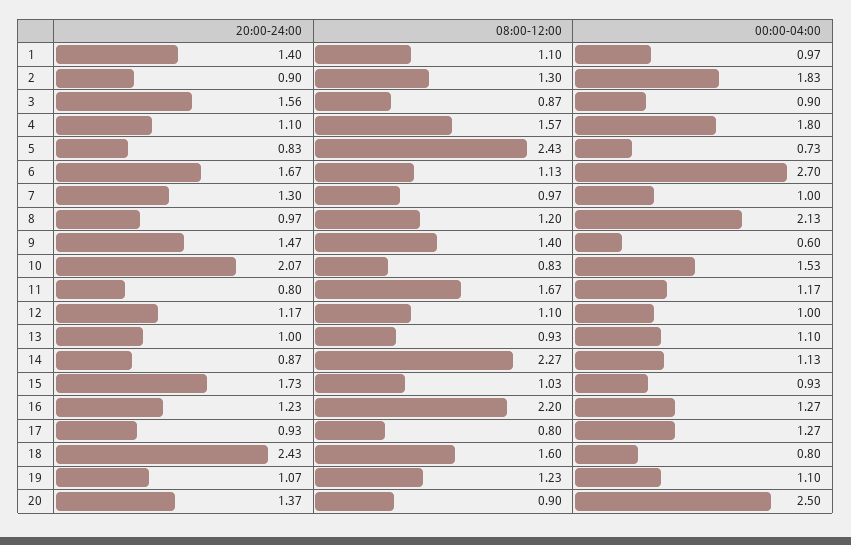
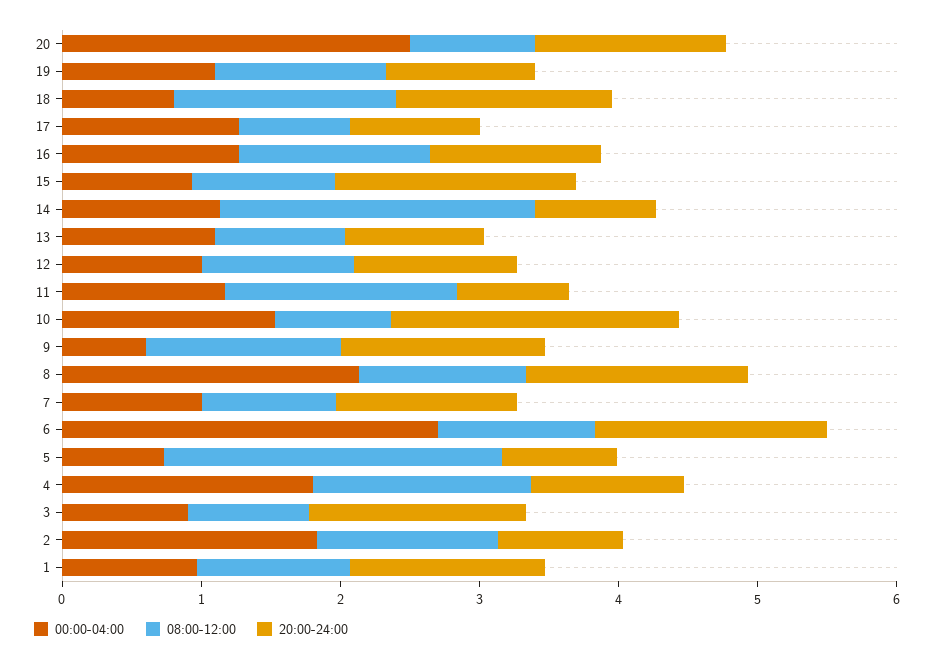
  {
    "20:00-24:00": {
      "1": 1.4,
      "2": 0.9,
      "3": 1.56,
      "4": 1.1,
      "5": 0.83,
      "6": 1.67,
      "7": 1.3,
-     "8": 0.97,
+     "8": 1.6,
      "9": 1.47,
      "10": 2.07,
      "11": 0.8,
      "12": 1.17,
      "13": 1,
      "14": 0.87,
      "15": 1.73,
      "16": 1.23,
      "17": 0.93,
-     "18": 2.43,
+     "18": 1.6,
      "19": 1.07,
      "20": 1.37
    },
    "08:00-12:00": {
      "1": 1.1,
      "2": 1.3,
      "3": 0.87,
      "4": 1.57,
      "5": 2.43,
      "6": 1.13,
      "7": 0.97,
      "8": 1.2,
      "9": 1.4,
      "10": 0.83,
      "11": 1.67,
      "12": 1.1,
      "13": 0.93,
      "14": 2.27,
      "15": 1.03,
-     "16": 2.2,
+     "16": 1.4,
      "17": 0.8,
      "18": 1.6,
      "19": 1.23,
      "20": 0.9
    },
    "00:00-04:00": {
      "1": 0.97,
      "2": 1.83,
      "3": 0.9,
      "4": 1.8,
      "5": 0.73,
      "6": 2.7,
      "7": 1,
      "8": 2.13,
      "9": 0.6,
      "10": 1.53,
      "11": 1.17,
      "12": 1,
      "13": 1.1,
      "14": 1.13,
      "15": 0.93,
      "16": 1.27,
      "17": 1.27,
      "18": 0.8,
      "19": 1.1,
      "20": 2.5
    }
  }

